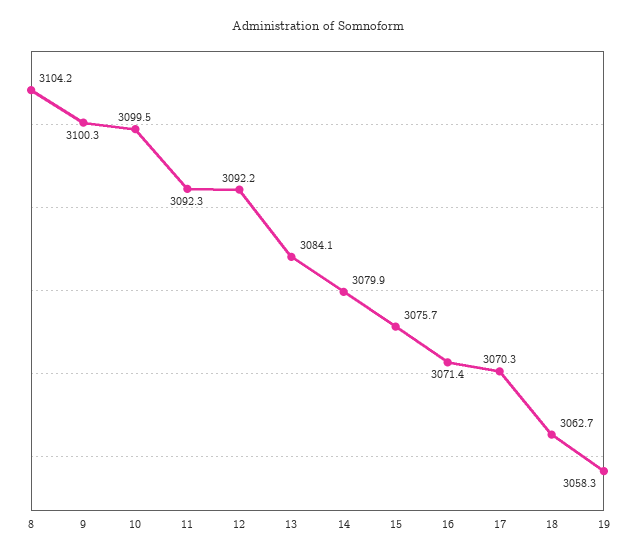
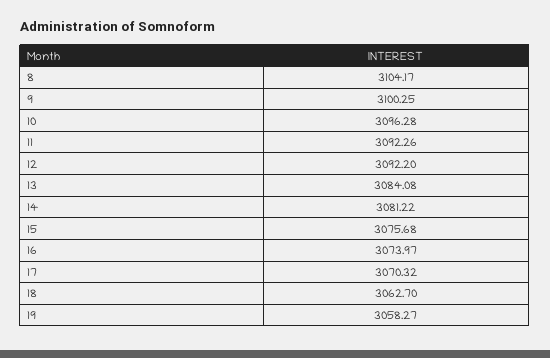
  {
    "8": 3104.17,
    "9": 3100.25,
-   "10": 3099.5,
+   "10": 3096.28,
    "11": 3092.26,
    "12": 3092.2,
    "13": 3084.08,
-   "14": 3079.9,
+   "14": 3081.22,
    "15": 3075.68,
-   "16": 3071.4,
+   "16": 3073.97,
    "17": 3070.32,
    "18": 3062.7,
    "19": 3058.27
  }

